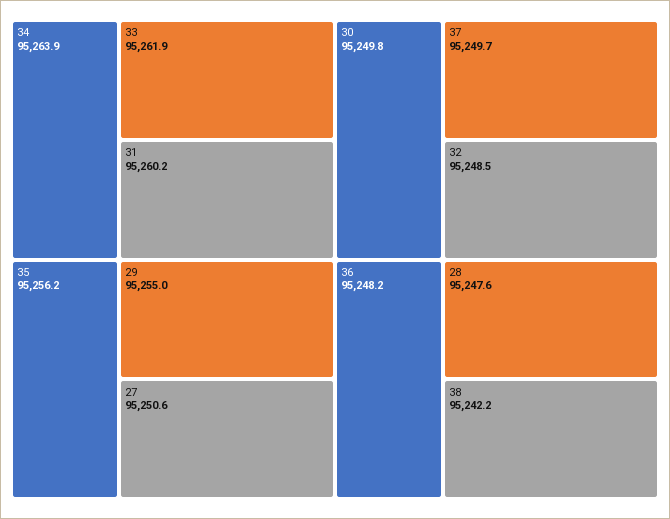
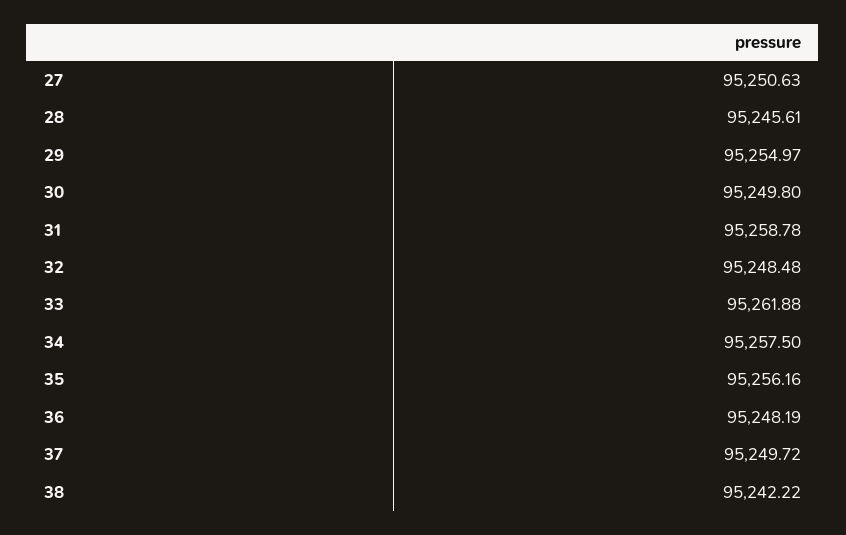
  {
-   "34": 95263.9,
+   "34": 95257.5,
    "33": 95261.88,
-   "31": 95260.2,
+   "31": 95258.78,
    "35": 95256.16,
    "29": 95254.97,
    "27": 95250.63,
    "30": 95249.8,
    "37": 95249.72,
    "32": 95248.48,
    "36": 95248.19,
-   "28": 95247.6,
+   "28": 95245.61,
    "38": 95242.22
  }

